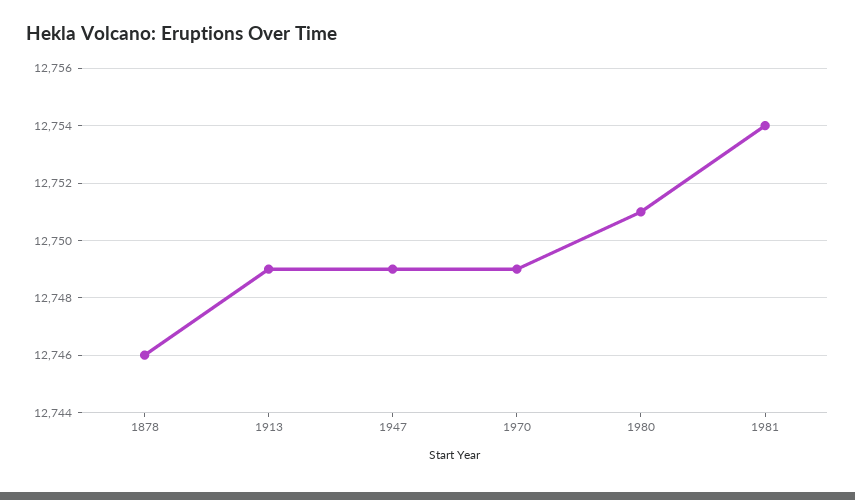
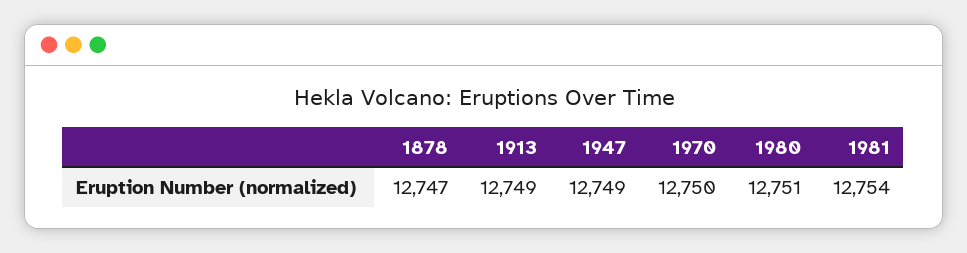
  {
-   "1878": 12746,
+   "1878": 12747,
    "1913": 12749,
    "1947": 12749,
-   "1970": 12749,
+   "1970": 12750,
    "1980": 12751,
    "1981": 12754
  }

